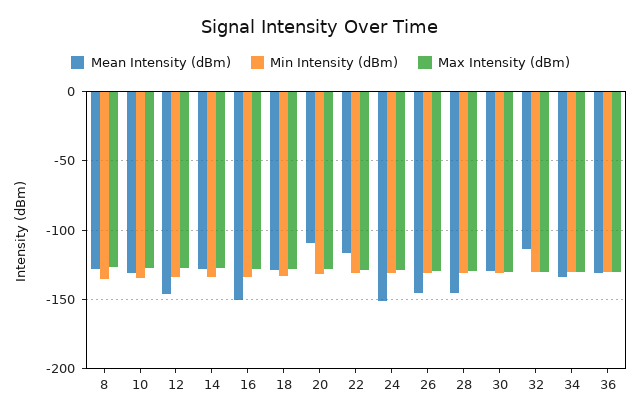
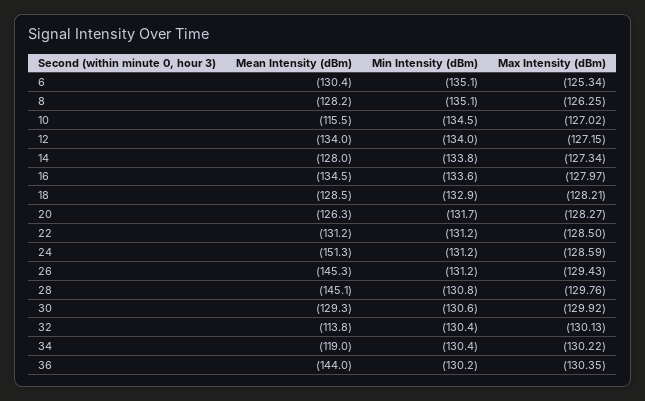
  {
    "Mean Intensity (dBm)": {
      "8": -128.2,
-     "10": -130,
+     "10": -115.5,
-     "12": -145,
+     "12": -134,
      "14": -128,
-     "16": -150,
+     "16": -134.5,
      "18": -128.5,
-     "20": -110,
+     "20": -126.3,
-     "22": -115,
+     "22": -131.2,
      "24": -151.3,
      "26": -145.3,
      "28": -145.1,
      "30": -129.3,
      "32": -113.8,
-     "34": -135,
+     "34": -119,
-     "36": -130
+     "36": -144,
+     "6": -130.4
    },
    "Min Intensity (dBm)": {
      "8": -135.1,
      "10": -134.5,
      "12": -134,
      "14": -133.8,
      "16": -133.6,
      "18": -132.9,
      "20": -131.7,
      "22": -131.2,
      "24": -131.2,
      "26": -131.2,
      "28": -130.8,
      "30": -130.6,
      "32": -130.4,
      "34": -130.4,
-     "36": -130.2
+     "36": -130.2,
+     "6": -135.1
    },
    "Max Intensity (dBm)": {
      "8": -126.25,
      "10": -127.02,
      "12": -127.15,
      "14": -127.34,
      "16": -127.97,
      "18": -128.21,
      "20": -128.27,
      "22": -128.5,
      "24": -128.59,
      "26": -129.43,
      "28": -129.76,
      "30": -129.92,
      "32": -130.13,
      "34": -130.22,
-     "36": -130.35
+     "36": -130.35,
+     "6": -125.34
    }
  }

